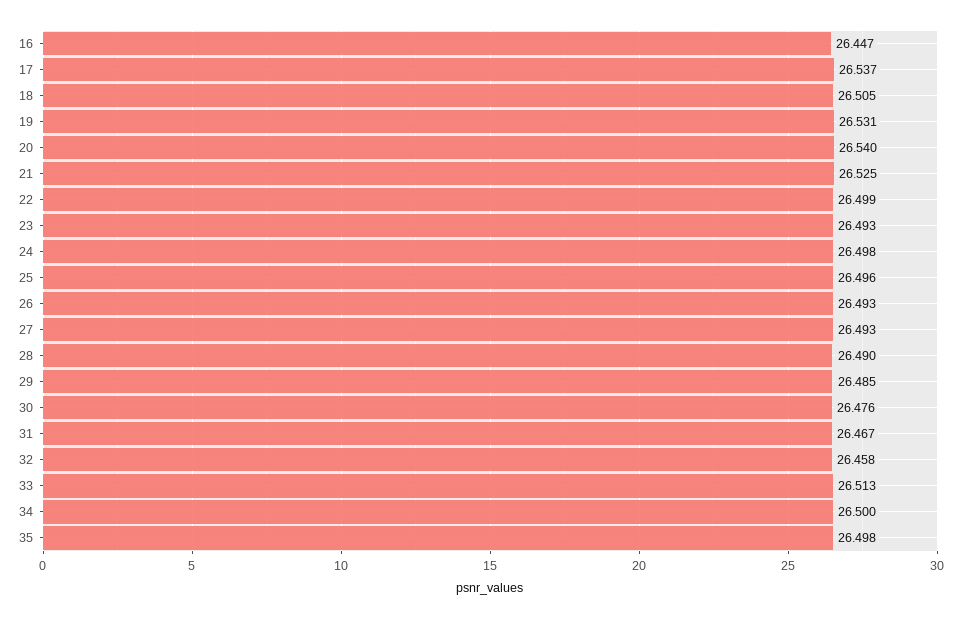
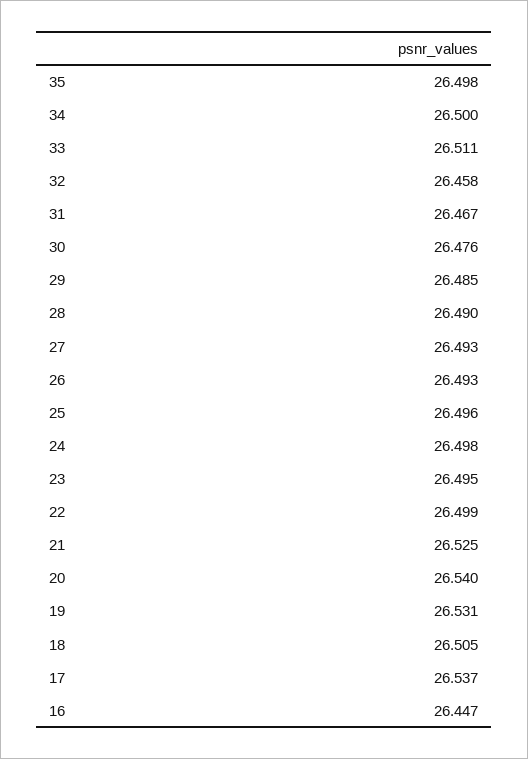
  {
    "16": 26.447,
    "17": 26.537,
    "18": 26.505,
    "19": 26.531,
    "20": 26.54,
    "21": 26.525,
    "22": 26.499,
-   "23": 26.493,
+   "23": 26.495,
    "24": 26.498,
    "25": 26.496,
    "26": 26.493,
    "27": 26.493,
    "28": 26.49,
    "29": 26.485,
    "30": 26.476,
    "31": 26.467,
    "32": 26.458,
-   "33": 26.513,
+   "33": 26.511,
    "34": 26.5,
    "35": 26.498
  }

